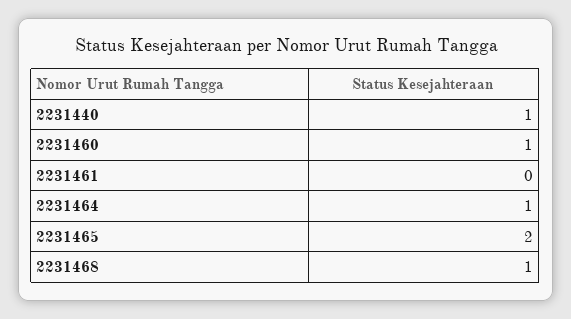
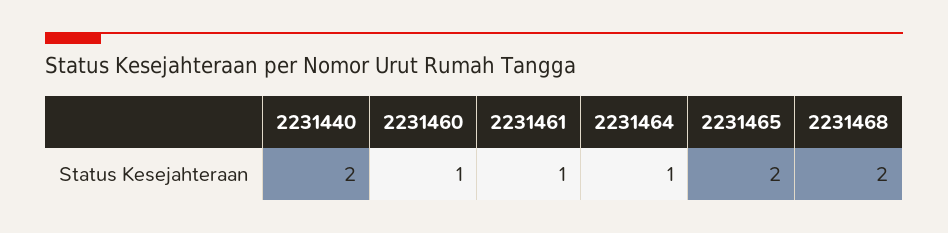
  {
-   "2231440": 1,
+   "2231440": 2,
    "2231460": 1,
-   "2231461": 0,
+   "2231461": 1,
    "2231464": 1,
    "2231465": 2,
-   "2231468": 1
+   "2231468": 2
  }

